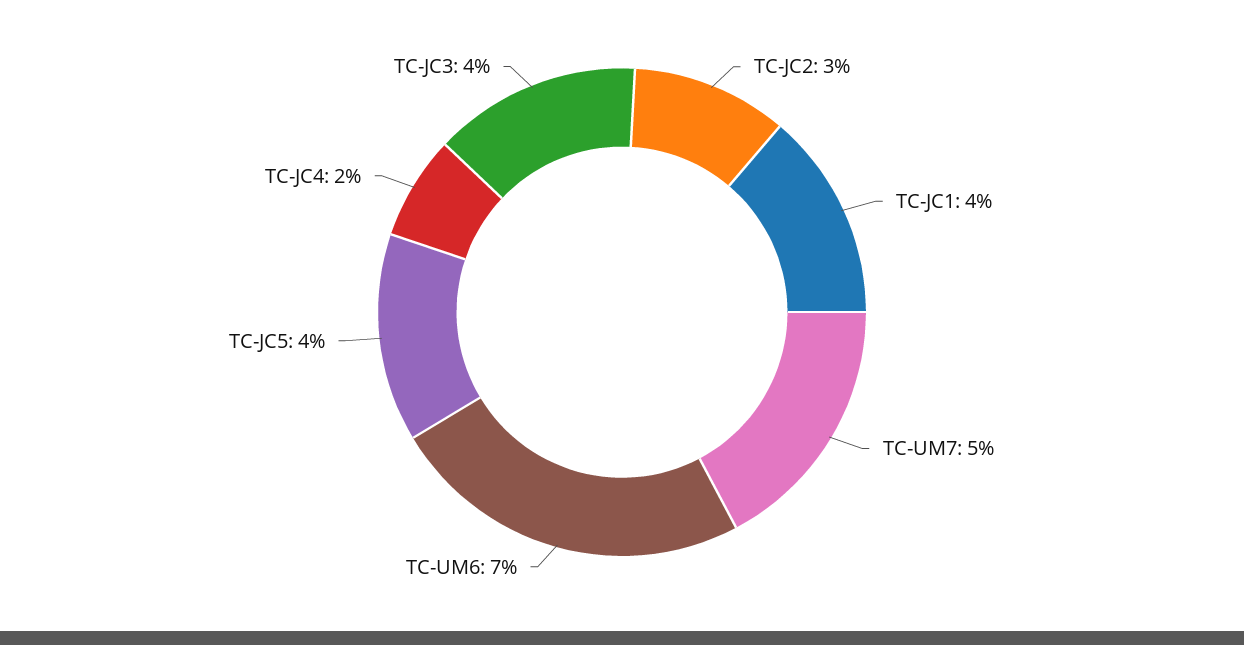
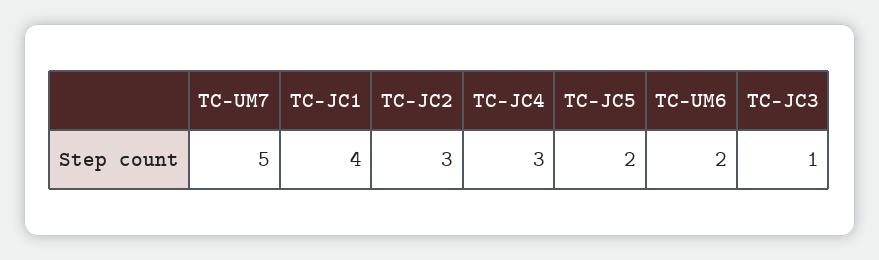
  {
    "TC-JC2": 3,
    "TC-JC1": 4,
    "TC-UM7": 5,
-   "TC-UM6": 7,
+   "TC-UM6": 2,
-   "TC-JC5": 4,
+   "TC-JC5": 2,
-   "TC-JC4": 2,
+   "TC-JC4": 3,
-   "TC-JC3": 4
+   "TC-JC3": 1
  }

